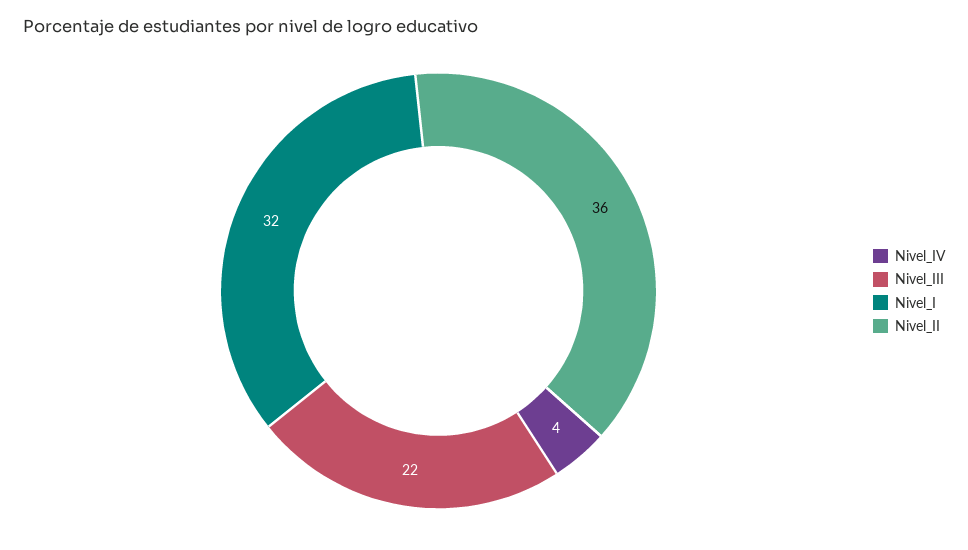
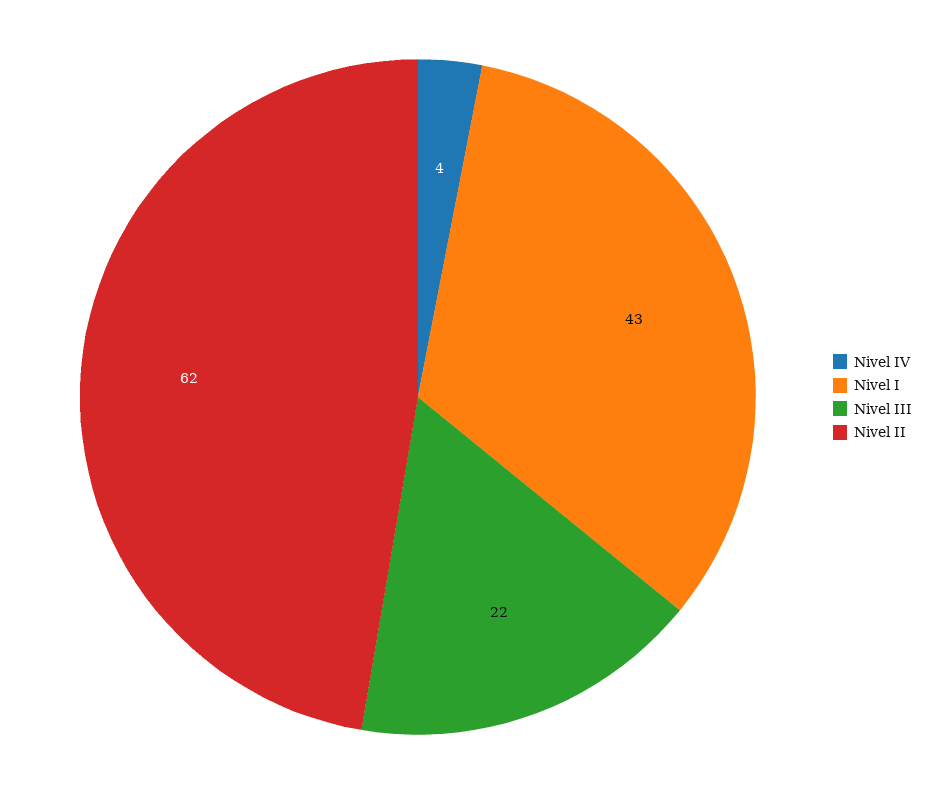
  {
    "Nivel_IV": 4,
    "Nivel_III": 22,
-   "Nivel_I": 32,
+   "Nivel_I": 43,
-   "Nivel_II": 36
+   "Nivel_II": 62
  }

